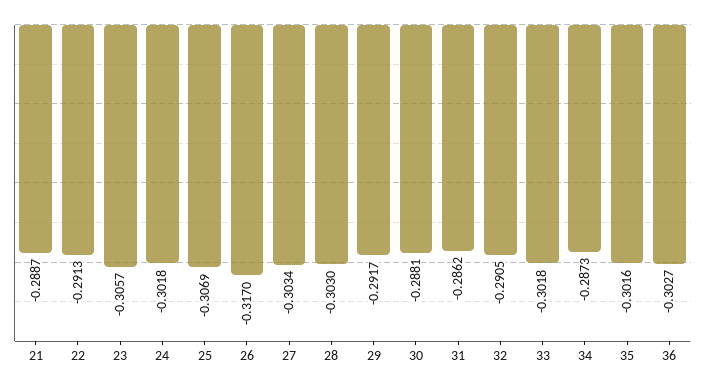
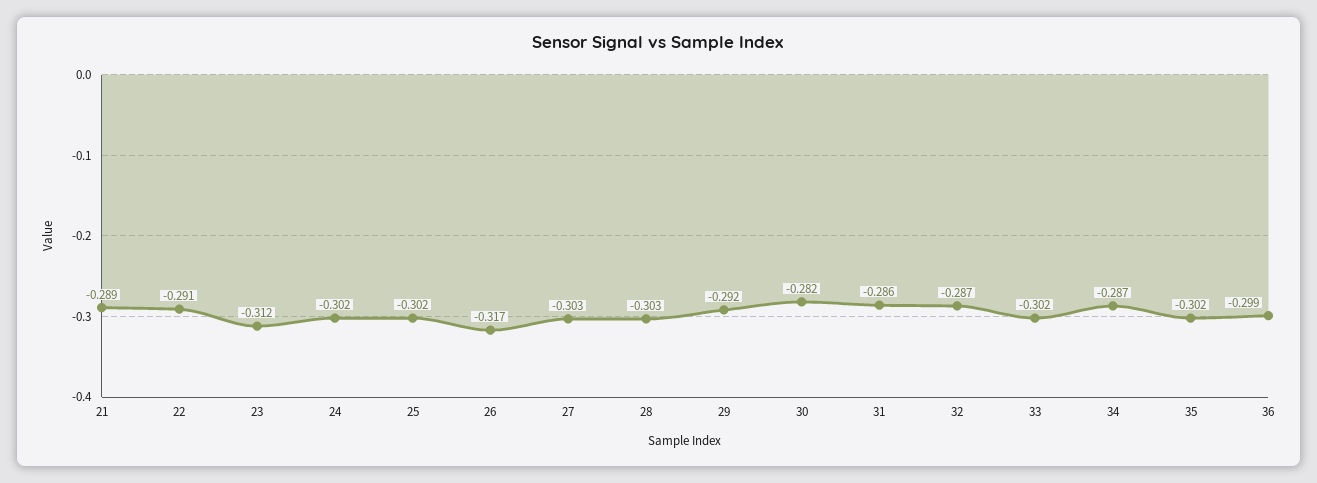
  {
    "21": -0.2887,
    "22": -0.2913,
-   "23": -0.3057,
+   "23": -0.312,
    "24": -0.3018,
-   "25": -0.3069,
+   "25": -0.302,
    "26": -0.317,
    "27": -0.3034,
    "28": -0.303,
    "29": -0.2917,
-   "30": -0.2881,
+   "30": -0.282,
    "31": -0.2862,
-   "32": -0.2905,
+   "32": -0.287,
    "33": -0.3018,
    "34": -0.2873,
    "35": -0.3016,
-   "36": -0.3027
+   "36": -0.299
  }

